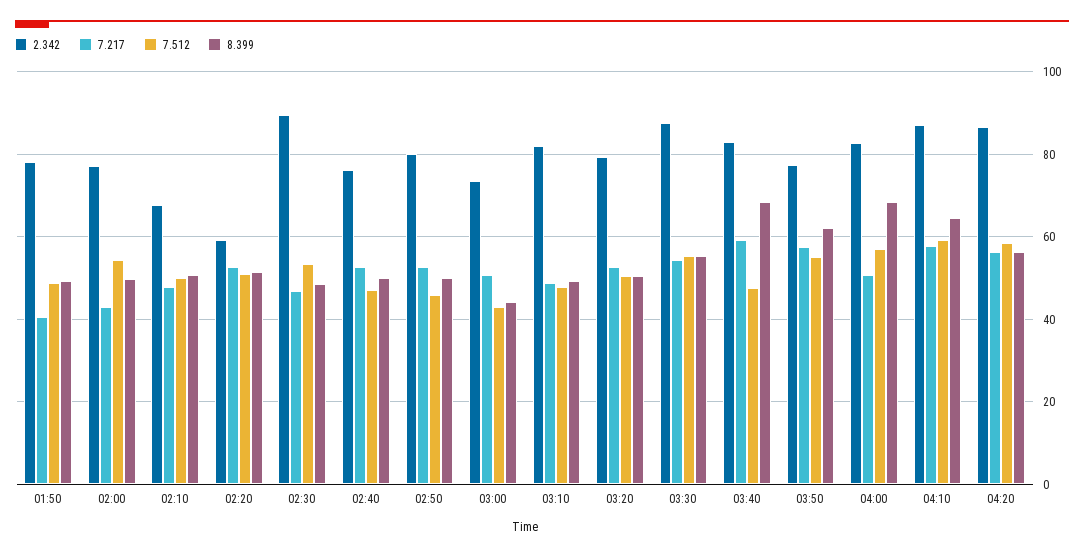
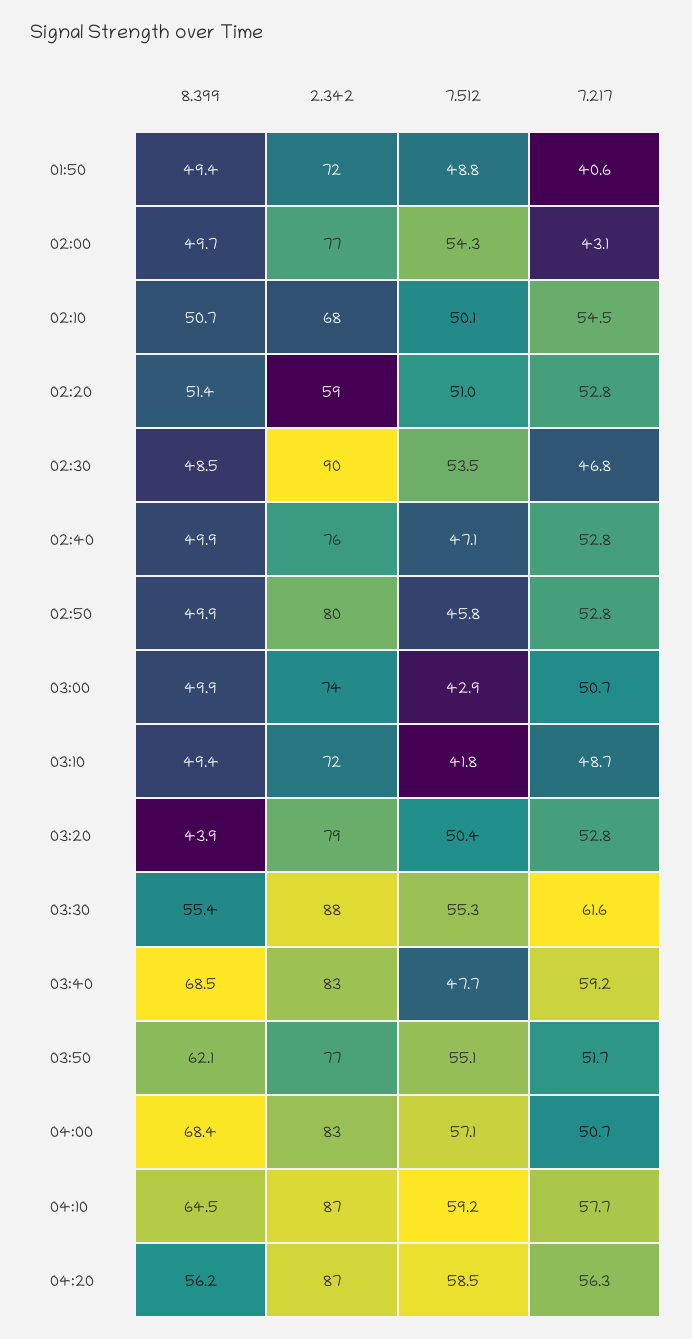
  {
    "2.342": {
-     "01:50": 78,
+     "01:50": 72,
      "02:00": 77,
      "02:10": 68,
      "02:20": 59,
      "02:30": 90,
      "02:40": 76,
      "02:50": 80,
      "03:00": 74,
-     "03:10": 82,
+     "03:10": 72,
      "03:20": 79,
      "03:30": 88,
      "03:40": 83,
      "03:50": 77,
      "04:00": 83,
      "04:10": 87,
      "04:20": 87
    },
    "7.217": {
      "01:50": 40.6,
      "02:00": 43.1,
-     "02:10": 48,
+     "02:10": 54.5,
      "02:20": 52.8,
      "02:30": 46.8,
      "02:40": 52.8,
      "02:50": 52.8,
      "03:00": 50.7,
      "03:10": 48.7,
      "03:20": 52.8,
-     "03:30": 54,
+     "03:30": 61.6,
      "03:40": 59.2,
-     "03:50": 58,
+     "03:50": 51.7,
      "04:00": 50.7,
      "04:10": 57.7,
      "04:20": 56.3
    },
    "7.512": {
      "01:50": 48.8,
      "02:00": 54.3,
      "02:10": 50.1,
      "02:20": 51,
      "02:30": 53.5,
      "02:40": 47.1,
      "02:50": 45.8,
      "03:00": 42.9,
-     "03:10": 48,
+     "03:10": 41.8,
      "03:20": 50.4,
      "03:30": 55.3,
      "03:40": 47.7,
      "03:50": 55.1,
      "04:00": 57.1,
      "04:10": 59.2,
      "04:20": 58.5
    },
    "8.399": {
      "01:50": 49.4,
      "02:00": 49.7,
      "02:10": 50.7,
      "02:20": 51.4,
      "02:30": 48.5,
      "02:40": 49.9,
      "02:50": 49.9,
-     "03:00": 44,
+     "03:00": 49.9,
      "03:10": 49.4,
-     "03:20": 50,
+     "03:20": 43.9,
      "03:30": 55.4,
      "03:40": 68.5,
      "03:50": 62.1,
      "04:00": 68.4,
      "04:10": 64.5,
      "04:20": 56.2
    }
  }

